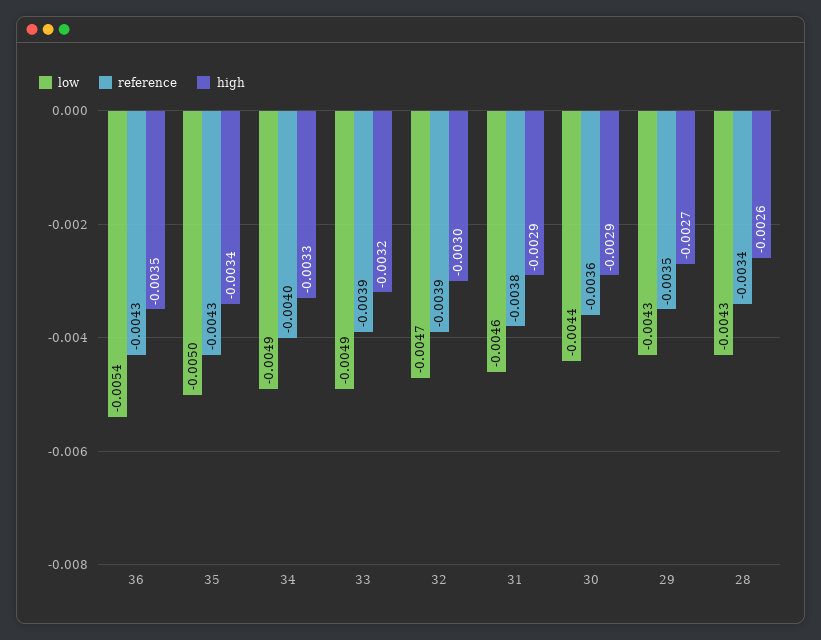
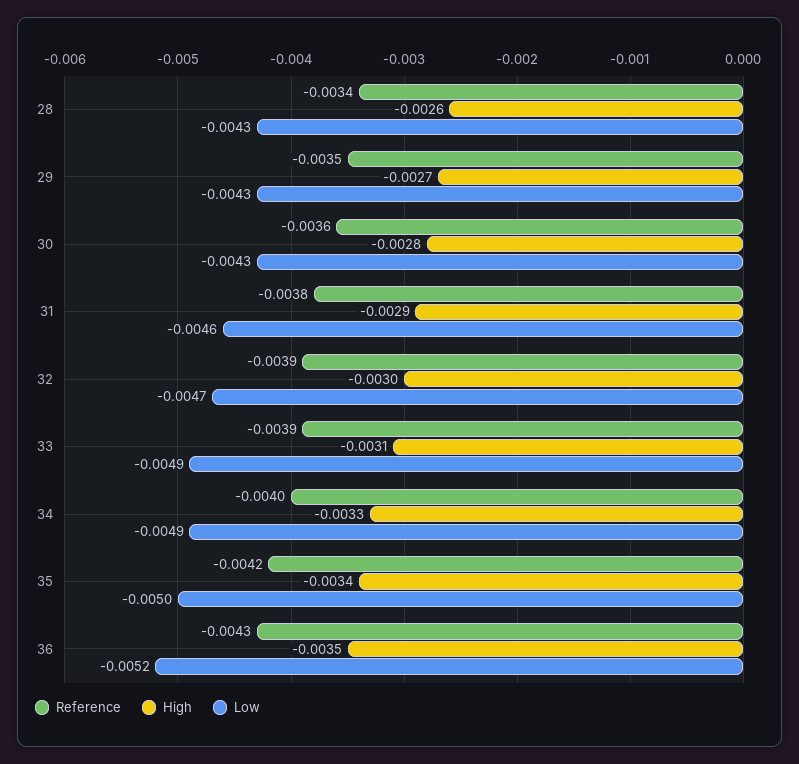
  {
    "low": {
-     "36": -0.0054,
+     "36": -0.0052,
      "35": -0.005,
      "34": -0.0049,
      "33": -0.0049,
      "32": -0.0047,
      "31": -0.0046,
-     "30": -0.0044,
+     "30": -0.0043,
      "29": -0.0043,
      "28": -0.0043
    },
    "reference": {
      "36": -0.0043,
-     "35": -0.0043,
+     "35": -0.0042,
      "34": -0.004,
      "33": -0.0039,
      "32": -0.0039,
      "31": -0.0038,
      "30": -0.0036,
      "29": -0.0035,
      "28": -0.0034
    },
    "high": {
      "36": -0.0035,
      "35": -0.0034,
      "34": -0.0033,
-     "33": -0.0032,
+     "33": -0.0031,
      "32": -0.003,
      "31": -0.0029,
-     "30": -0.0029,
+     "30": -0.0028,
      "29": -0.0027,
      "28": -0.0026
    }
  }

